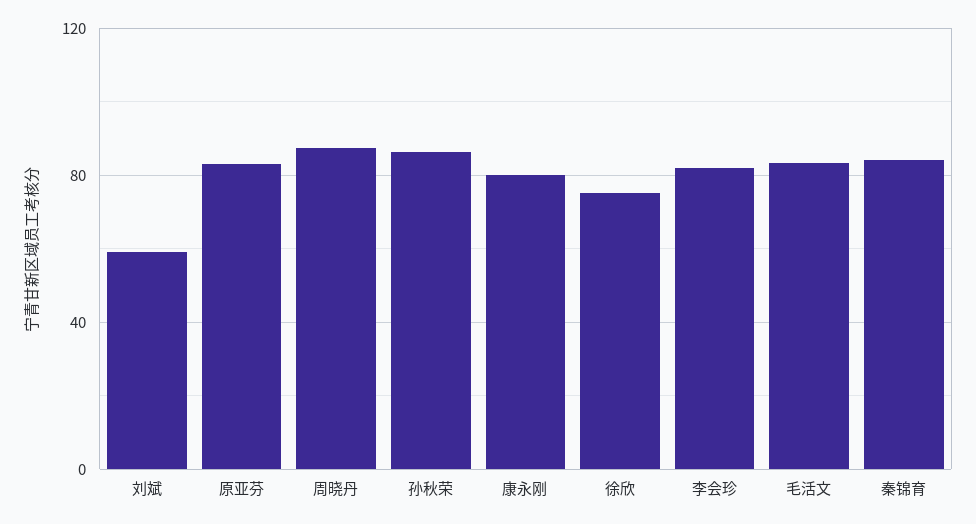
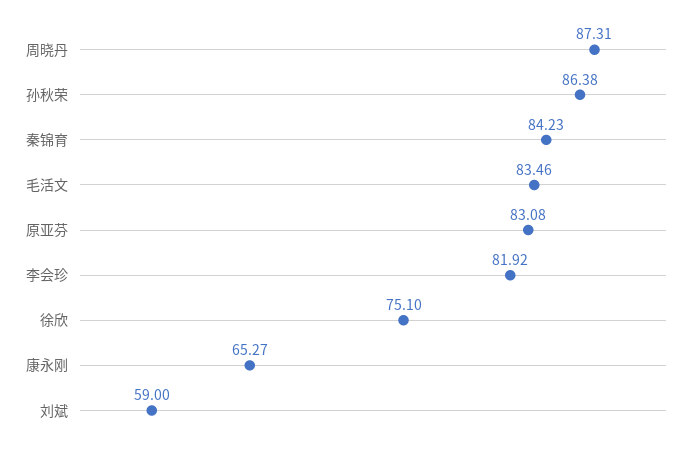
  {
    "刘斌": 59,
    "原亚芬": 83.08,
    "周晓丹": 87.31,
    "孙秋荣": 86.38,
-   "康永刚": 80,
+   "康永刚": 65.27,
    "徐欣": 75.1,
    "李会珍": 81.92,
    "毛活文": 83.46,
    "秦锦育": 84.23
  }

